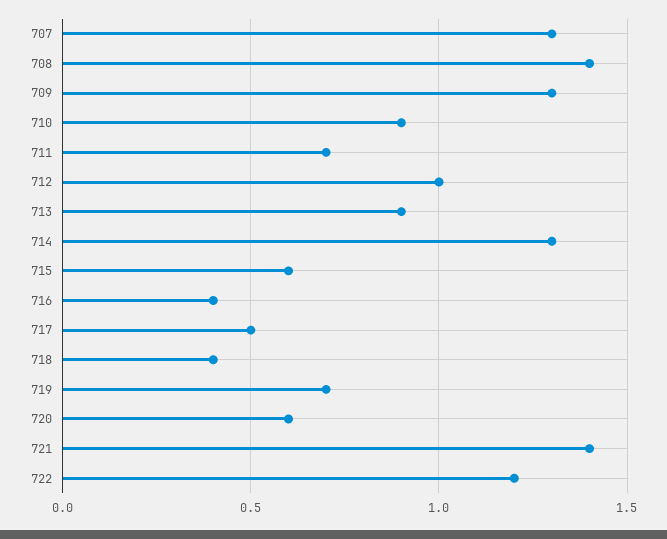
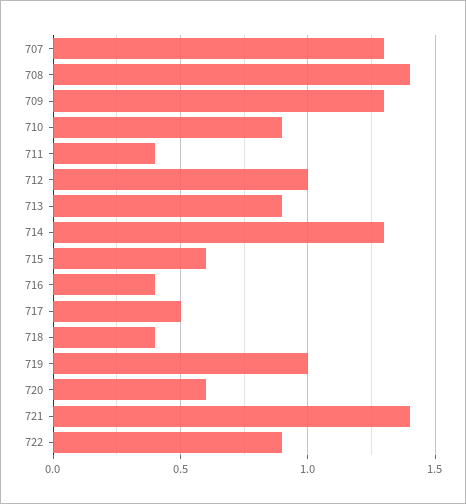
  {
    "707": 1.3,
    "708": 1.4,
    "709": 1.3,
    "710": 0.9,
-   "711": 0.7,
+   "711": 0.4,
    "712": 1,
    "713": 0.9,
    "714": 1.3,
    "715": 0.6,
    "716": 0.4,
    "717": 0.5,
    "718": 0.4,
-   "719": 0.7,
+   "719": 1,
    "720": 0.6,
    "721": 1.4,
-   "722": 1.2
+   "722": 0.9
  }

